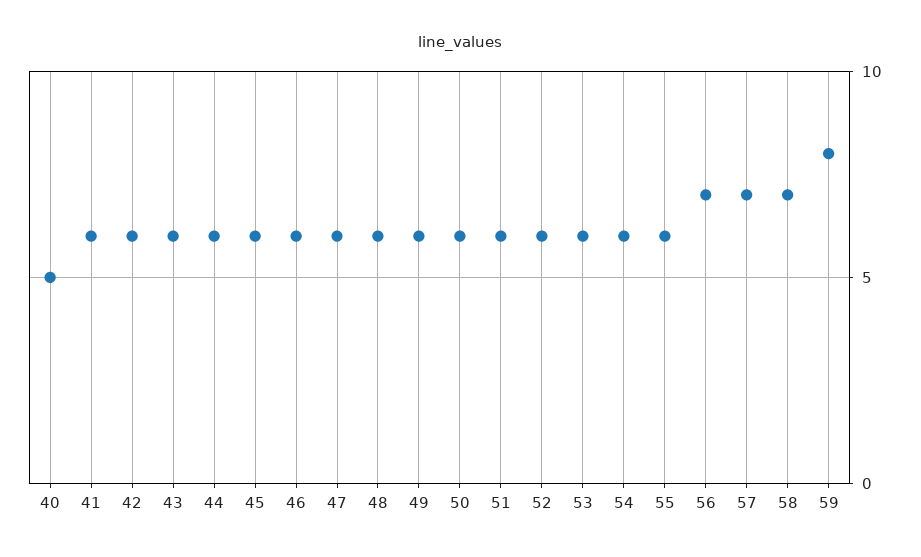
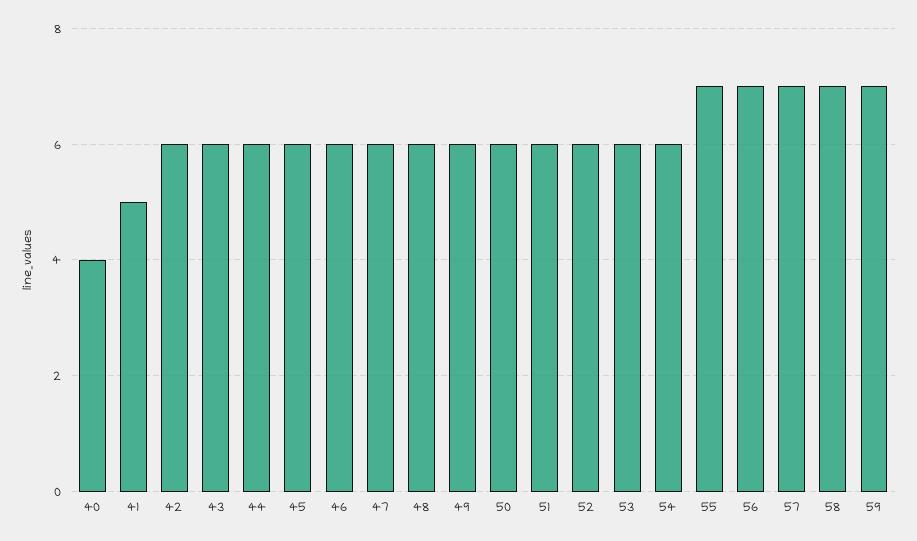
  {
-   "40": 5,
+   "40": 4,
-   "41": 6,
+   "41": 5,
    "42": 6,
    "43": 6,
    "44": 6,
    "45": 6,
    "46": 6,
    "47": 6,
    "48": 6,
    "49": 6,
    "50": 6,
    "51": 6,
    "52": 6,
    "53": 6,
    "54": 6,
-   "55": 6,
+   "55": 7,
    "56": 7,
    "57": 7,
    "58": 7,
-   "59": 8
+   "59": 7
  }

